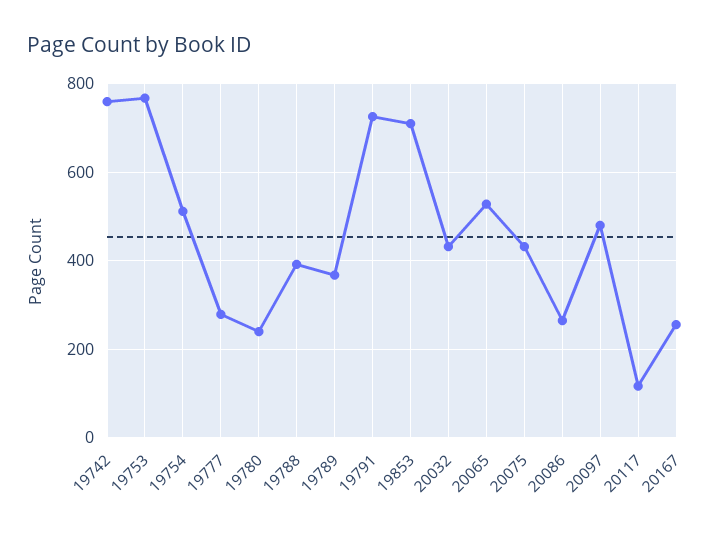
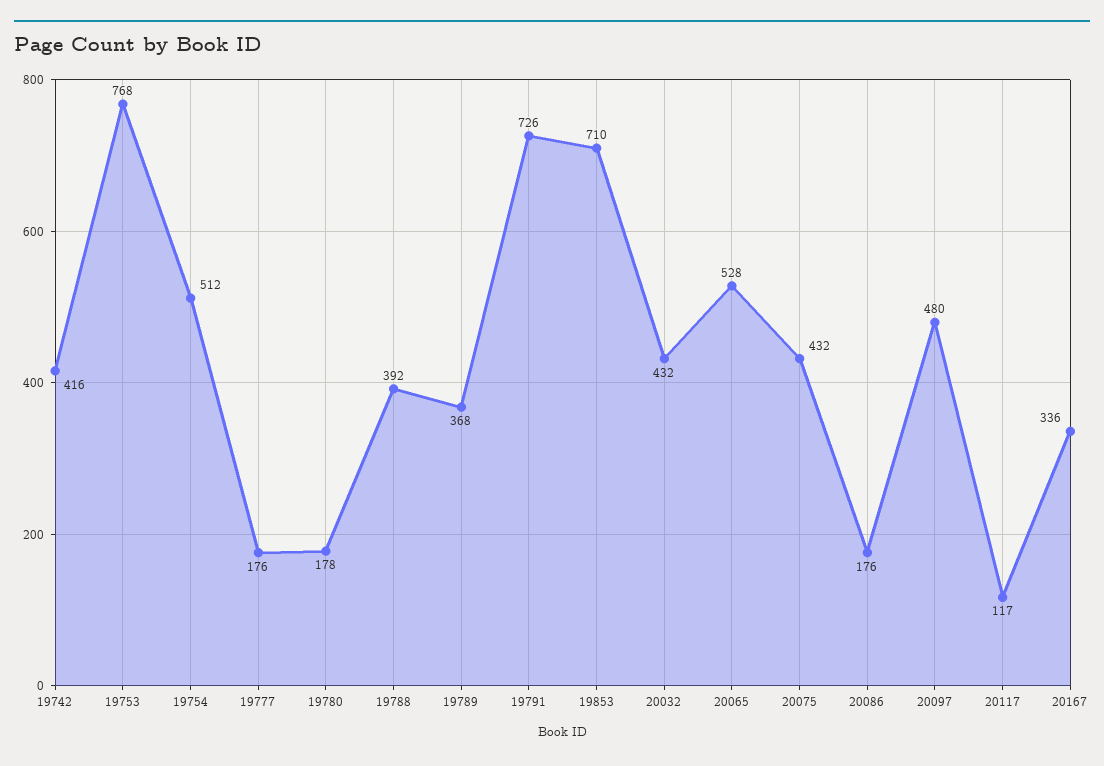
  {
-   "19742": 760,
+   "19742": 416,
    "19753": 768,
    "19754": 512,
-   "19777": 280,
+   "19777": 176,
-   "19780": 240,
+   "19780": 178,
    "19788": 392,
    "19789": 368,
    "19791": 726,
    "19853": 710,
    "20032": 432,
    "20065": 528,
    "20075": 432,
-   "20086": 260,
+   "20086": 176,
    "20097": 480,
    "20117": 117,
-   "20167": 260
+   "20167": 336
  }

